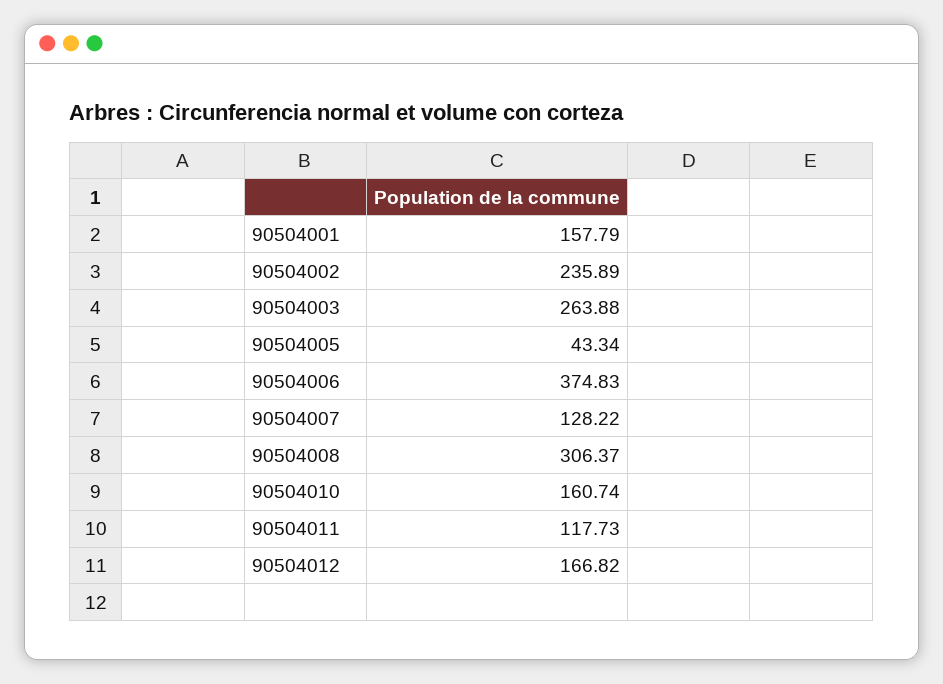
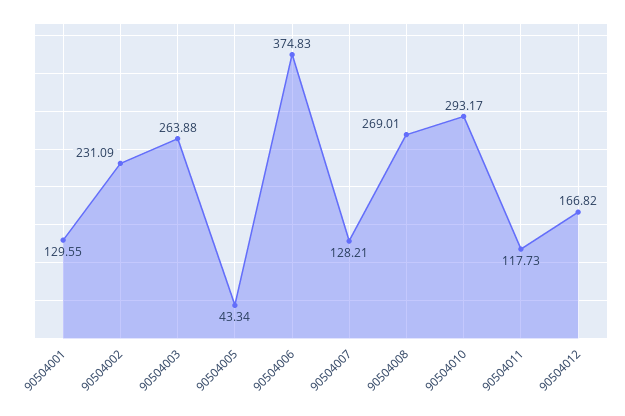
  {
-   "90504001": 157.79,
+   "90504001": 129.55,
-   "90504002": 235.89,
+   "90504002": 231.09,
    "90504003": 263.88,
    "90504005": 43.34,
    "90504006": 374.83,
-   "90504007": 128.22,
+   "90504007": 128.21,
-   "90504008": 306.37,
+   "90504008": 269.01,
-   "90504010": 160.74,
+   "90504010": 293.17,
    "90504011": 117.73,
    "90504012": 166.82
  }

